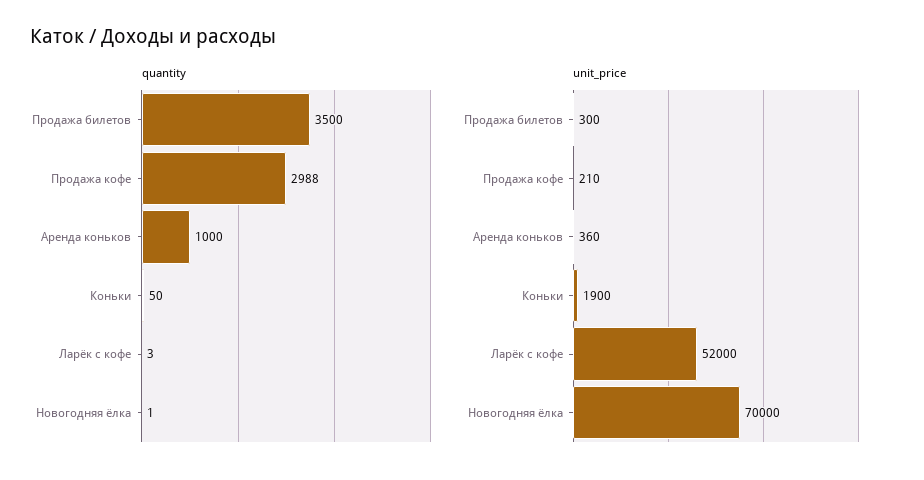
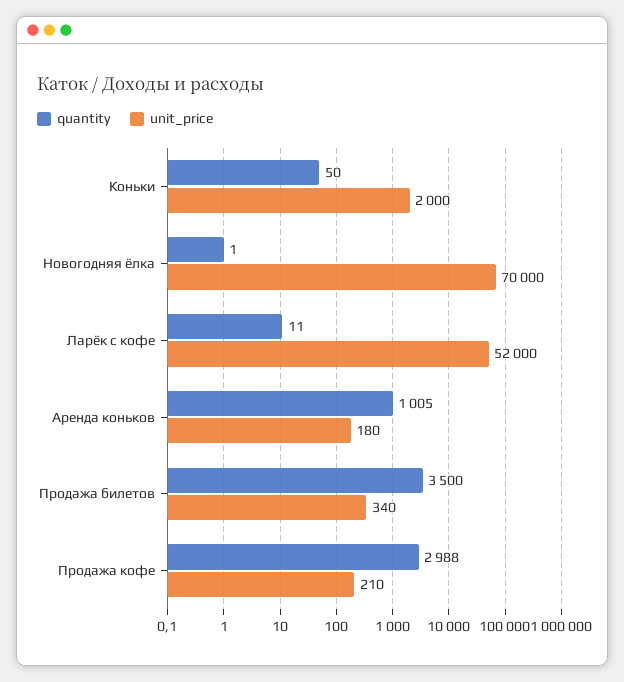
  {
    "quantity": {
      "Продажа билетов": 3500,
      "Продажа кофе": 2988,
-     "Аренда коньков": 1000,
+     "Аренда коньков": 1005,
      "Коньки": 50,
-     "Ларёк с кофе": 3,
+     "Ларёк с кофе": 11,
      "Новогодняя ёлка": 1
    },
    "unit_price": {
-     "Продажа билетов": 300,
+     "Продажа билетов": 340,
      "Продажа кофе": 210,
-     "Аренда коньков": 360,
+     "Аренда коньков": 180,
-     "Коньки": 1900,
+     "Коньки": 2000,
      "Ларёк с кофе": 52000,
      "Новогодняя ёлка": 70000
    }
  }

